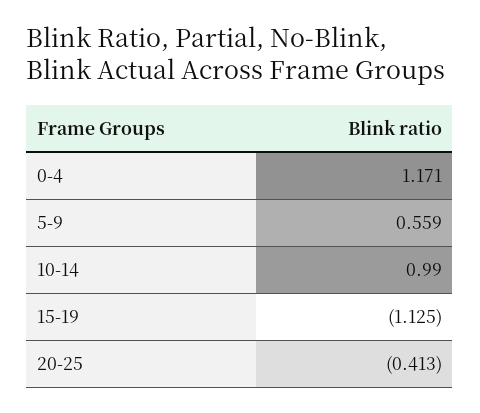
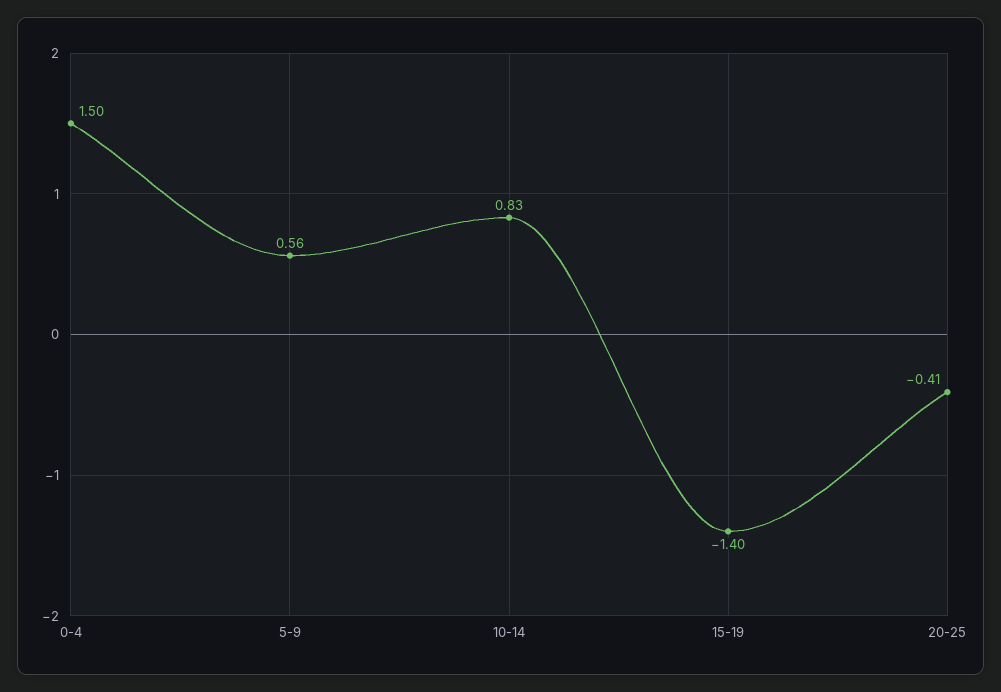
  {
-   "0-4": 1.171,
+   "0-4": 1.5,
    "5-9": 0.559,
-   "10-14": 0.99,
+   "10-14": 0.83,
-   "15-19": -1.125,
+   "15-19": -1.4,
    "20-25": -0.413
  }

